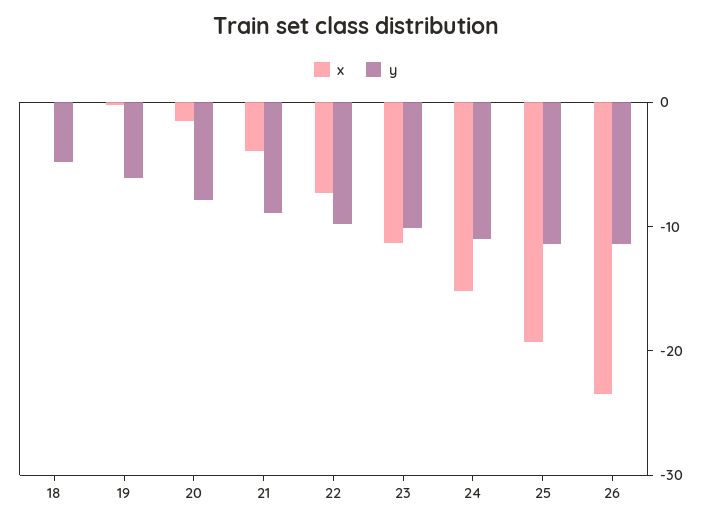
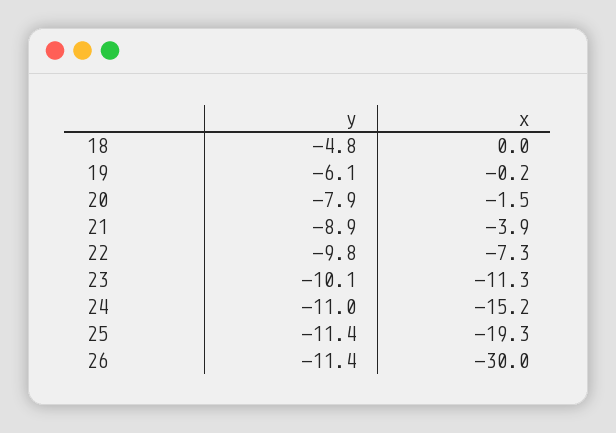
  {
    "x": {
      "18": 0,
      "19": -0.2,
      "20": -1.5,
      "21": -3.9,
      "22": -7.3,
      "23": -11.3,
      "24": -15.2,
      "25": -19.3,
-     "26": -24
+     "26": -30
    },
    "y": {
      "18": -4.8,
      "19": -6.1,
      "20": -7.9,
      "21": -8.9,
      "22": -9.8,
      "23": -10.1,
      "24": -11,
      "25": -11.4,
      "26": -11.4
    }
  }

